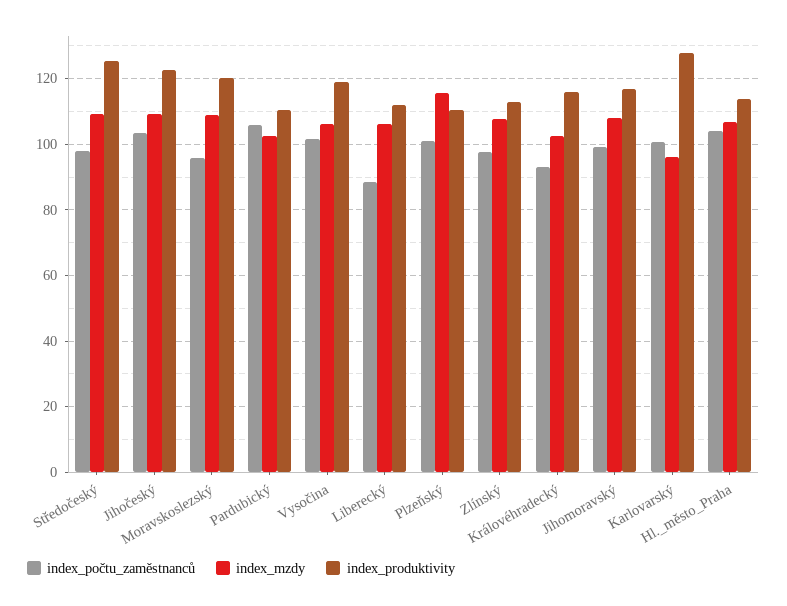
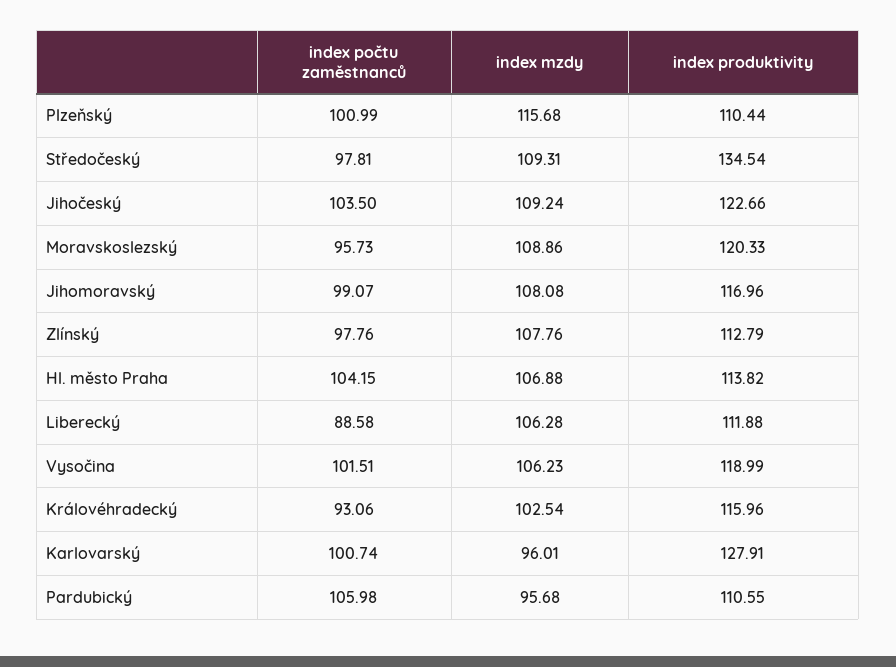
  {
    "index_počtu_zaměstnanců": {
      "Středočeský": 97.81,
      "Jihočeský": 103.5,
      "Moravskoslezský": 95.73,
      "Pardubický": 105.98,
      "Vysočina": 101.51,
      "Liberecký": 88.58,
      "Plzeňský": 100.99,
      "Zlínský": 97.76,
      "Královéhradecký": 93.06,
      "Jihomoravský": 99.07,
      "Karlovarský": 100.74,
      "Hl._město_Praha": 104.15
    },
    "index_mzdy": {
      "Středočeský": 109.31,
      "Jihočeský": 109.24,
      "Moravskoslezský": 108.86,
-     "Pardubický": 102,
+     "Pardubický": 95.68,
      "Vysočina": 106.23,
      "Liberecký": 106.28,
      "Plzeňský": 115.68,
      "Zlínský": 107.76,
      "Královéhradecký": 102.54,
      "Jihomoravský": 108.08,
      "Karlovarský": 96.01,
      "Hl._město_Praha": 106.88
    },
    "index_produktivity": {
-     "Středočeský": 126,
+     "Středočeský": 134.54,
      "Jihočeský": 122.66,
      "Moravskoslezský": 120.33,
      "Pardubický": 110.55,
      "Vysočina": 118.99,
      "Liberecký": 111.88,
      "Plzeňský": 110.44,
      "Zlínský": 112.79,
      "Královéhradecký": 115.96,
      "Jihomoravský": 116.96,
      "Karlovarský": 127.91,
      "Hl._město_Praha": 113.82
    }
  }

